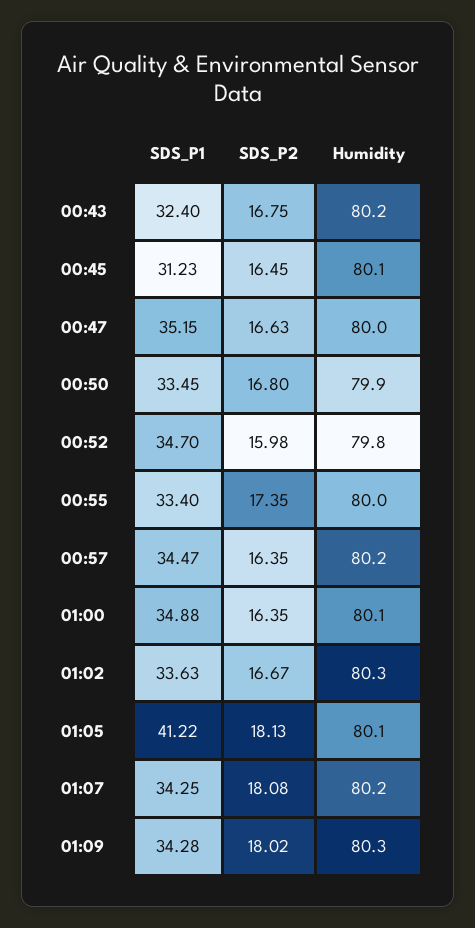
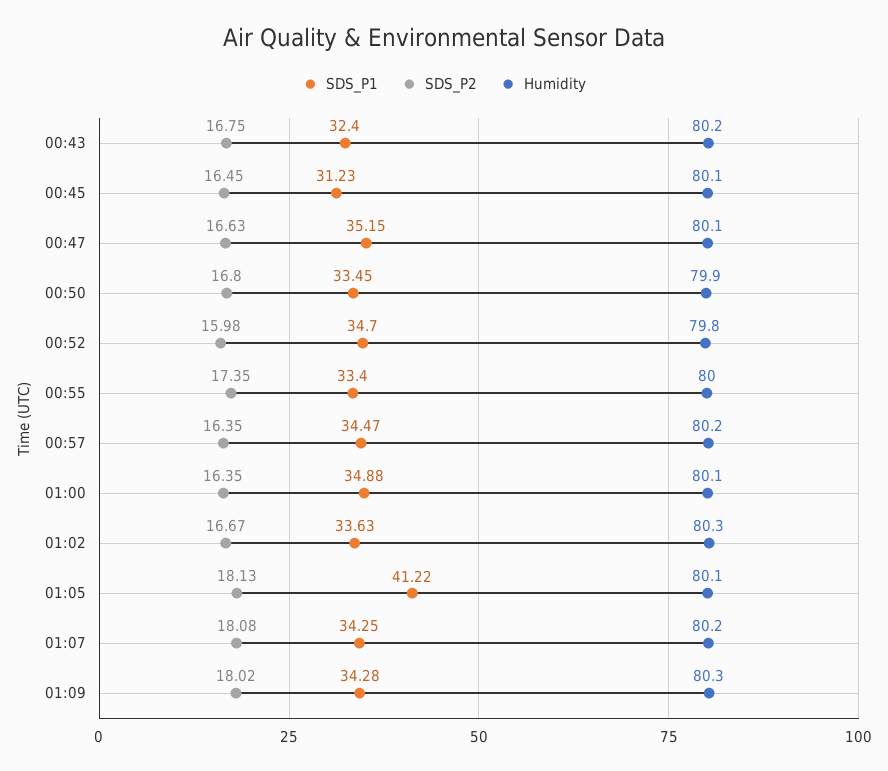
  {
    "SDS_P1": {
      "00:43": 32.4,
      "00:45": 31.23,
      "00:47": 35.15,
      "00:50": 33.45,
      "00:52": 34.7,
      "00:55": 33.4,
      "00:57": 34.47,
      "01:00": 34.88,
      "01:02": 33.63,
      "01:05": 41.22,
      "01:07": 34.25,
      "01:09": 34.28
    },
    "SDS_P2": {
      "00:43": 16.75,
      "00:45": 16.45,
      "00:47": 16.63,
      "00:50": 16.8,
      "00:52": 15.98,
      "00:55": 17.35,
      "00:57": 16.35,
      "01:00": 16.35,
      "01:02": 16.67,
      "01:05": 18.13,
      "01:07": 18.08,
      "01:09": 18.02
    },
    "Humidity": {
      "00:43": 80.2,
      "00:45": 80.1,
-     "00:47": 80,
+     "00:47": 80.1,
      "00:50": 79.9,
      "00:52": 79.8,
      "00:55": 80,
      "00:57": 80.2,
      "01:00": 80.1,
      "01:02": 80.3,
      "01:05": 80.1,
      "01:07": 80.2,
      "01:09": 80.3
    }
  }

